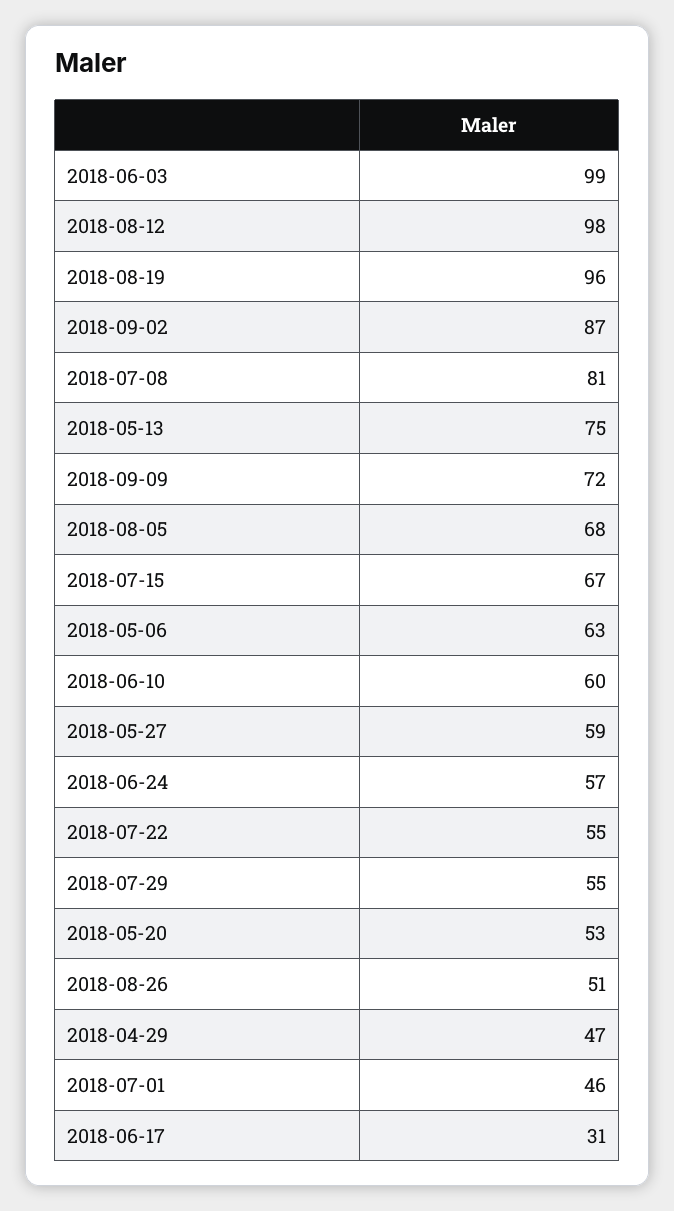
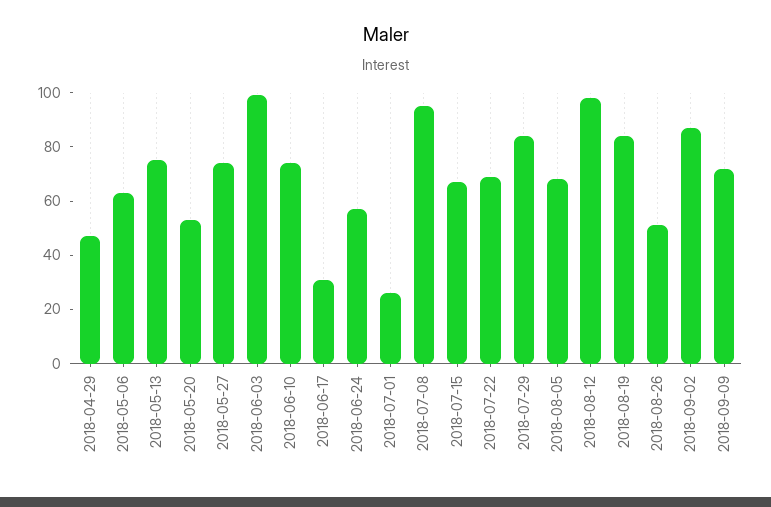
  {
    "2018-06-03": 99,
    "2018-08-12": 98,
-   "2018-08-19": 96,
+   "2018-08-19": 85,
    "2018-09-02": 87,
-   "2018-07-08": 81,
+   "2018-07-08": 95,
    "2018-05-13": 75,
    "2018-09-09": 72,
    "2018-08-05": 68,
    "2018-07-15": 67,
    "2018-05-06": 63,
-   "2018-06-10": 60,
+   "2018-06-10": 75,
-   "2018-05-27": 59,
+   "2018-05-27": 75,
    "2018-06-24": 57,
-   "2018-07-22": 55,
+   "2018-07-22": 70,
-   "2018-07-29": 55,
+   "2018-07-29": 85,
    "2018-05-20": 53,
    "2018-08-26": 51,
    "2018-04-29": 47,
-   "2018-07-01": 46,
+   "2018-07-01": 25,
    "2018-06-17": 31
  }

